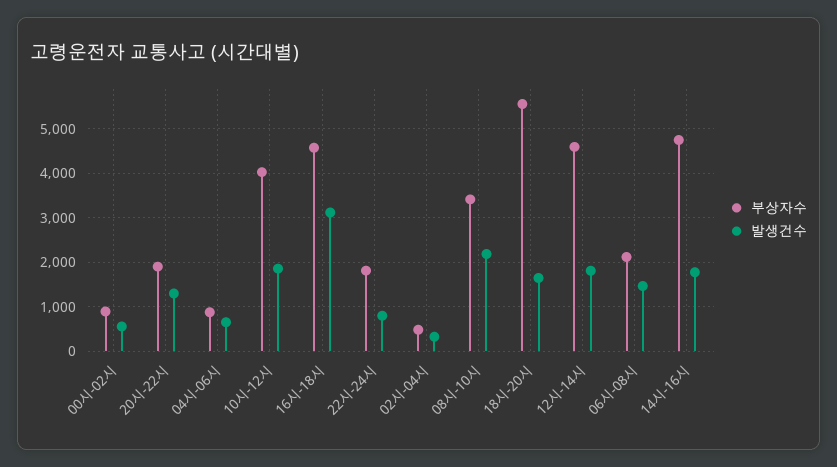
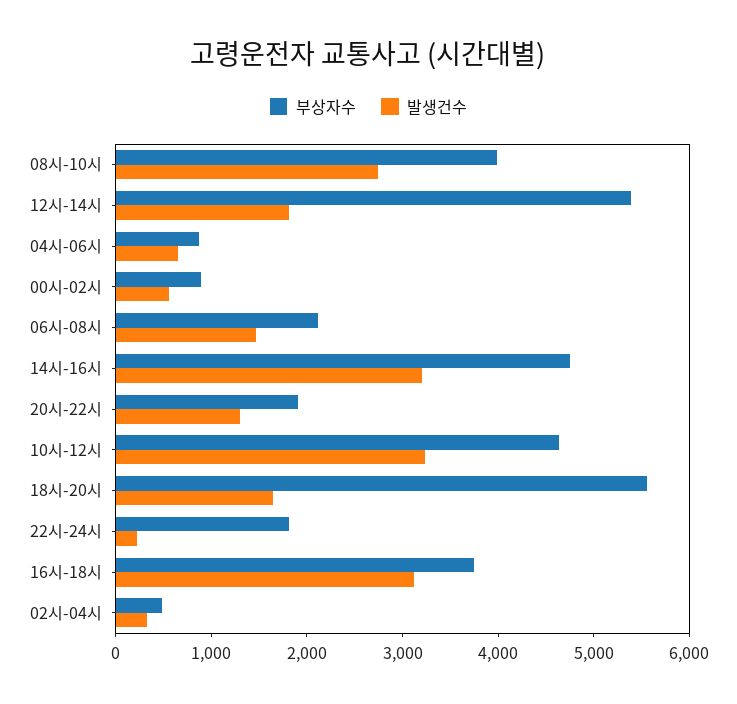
  {
    "부상자수": {
      "00시-02시": 800,
      "20시-22시": 2000,
      "04시-06시": 800,
-     "10시-12시": 4000,
+     "10시-12시": 4600,
-     "16시-18시": 4600,
+     "16시-18시": 3800,
      "22시-24시": 1800,
      "02시-04시": 400,
-     "08시-10시": 3400,
+     "08시-10시": 4000,
      "18시-20시": 5600,
-     "12시-14시": 4600,
+     "12시-14시": 5400,
      "06시-08시": 2200,
      "14시-16시": 4800
    },
    "발생건수": {
      "00시-02시": 600,
      "20시-22시": 1200,
      "04시-06시": 600,
-     "10시-12시": 1800,
+     "10시-12시": 3200,
      "16시-18시": 3200,
-     "22시-24시": 800,
+     "22시-24시": 200,
      "02시-04시": 400,
-     "08시-10시": 2200,
+     "08시-10시": 2800,
      "18시-20시": 1600,
      "12시-14시": 1800,
      "06시-08시": 1400,
-     "14시-16시": 1800
+     "14시-16시": 3200
    }
  }

